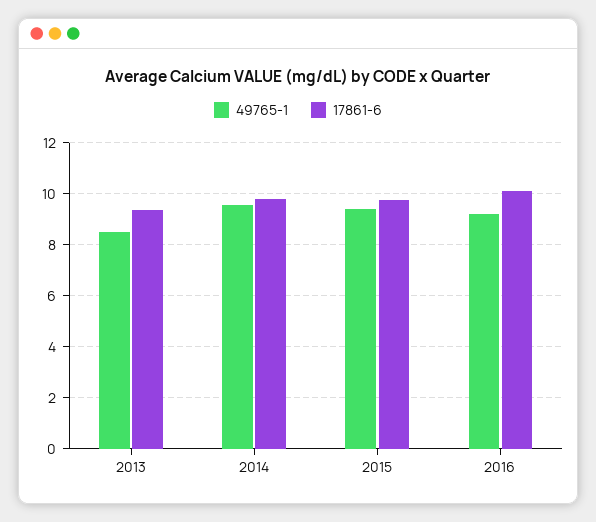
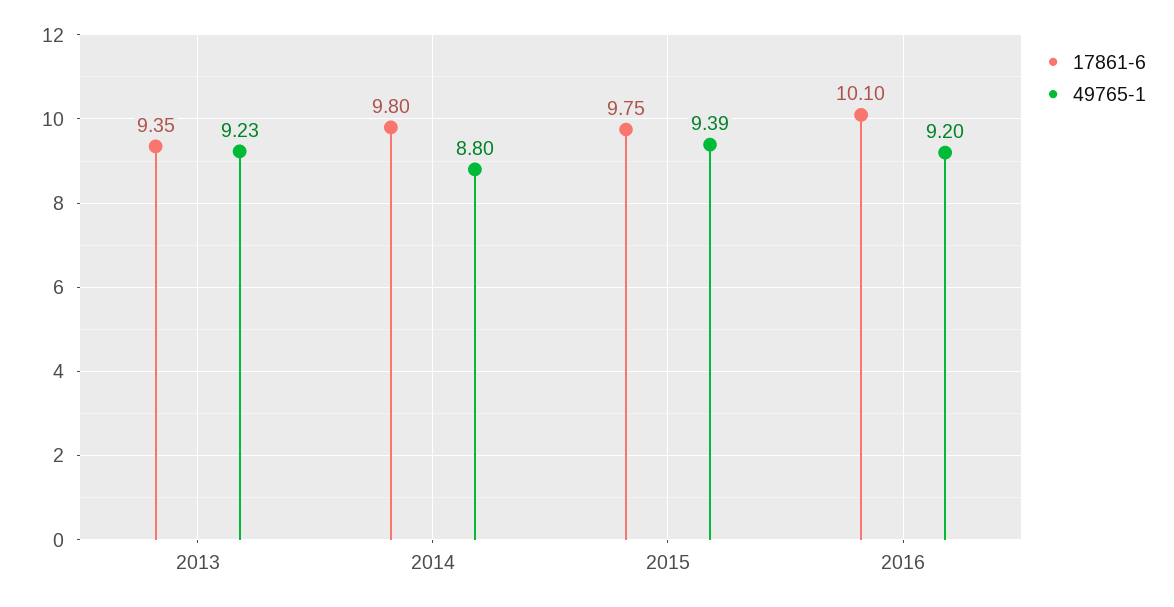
  {
    "49765-1": {
-     "2013": 8.5,
+     "2013": 9.23,
-     "2014": 9.5,
+     "2014": 8.8,
      "2015": 9.39,
      "2016": 9.2
    },
    "17861-6": {
      "2013": 9.35,
      "2014": 9.8,
      "2015": 9.75,
      "2016": 10.1
    }
  }

